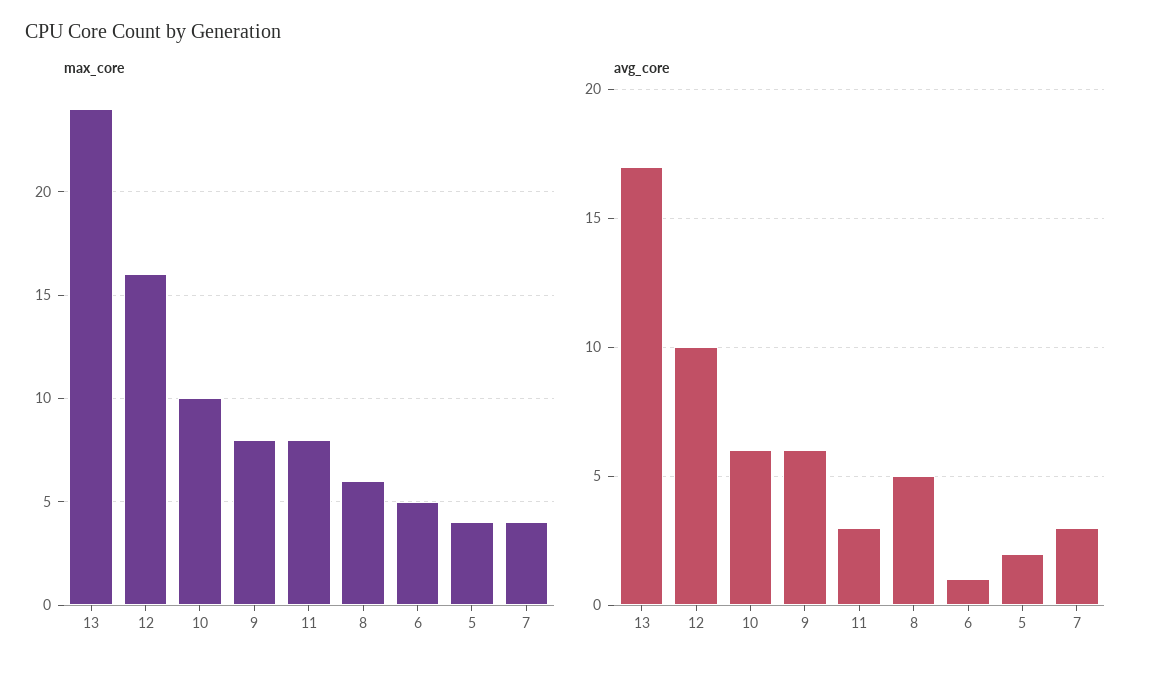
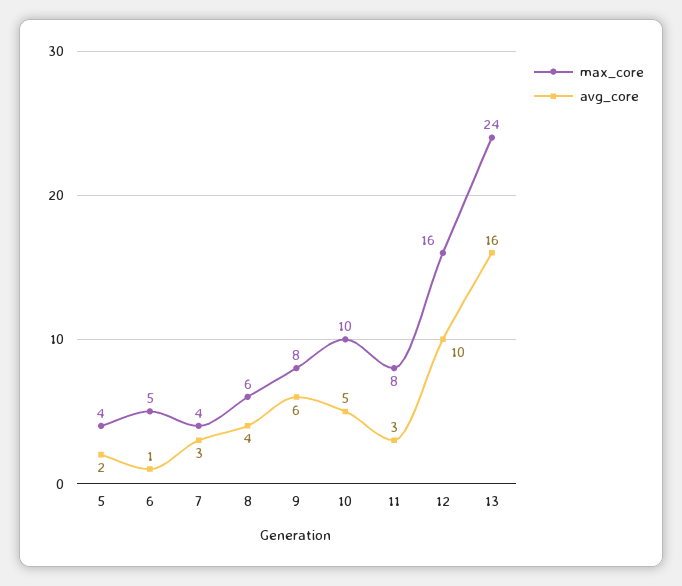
  {
    "max_core": {
      "13": 24,
      "12": 16,
      "10": 10,
      "9": 8,
      "11": 8,
      "8": 6,
      "6": 5,
      "5": 4,
      "7": 4
    },
    "avg_core": {
-     "13": 17,
+     "13": 16,
      "12": 10,
-     "10": 6,
+     "10": 5,
      "9": 6,
      "11": 3,
-     "8": 5,
+     "8": 4,
      "6": 1,
      "5": 2,
      "7": 3
    }
  }

